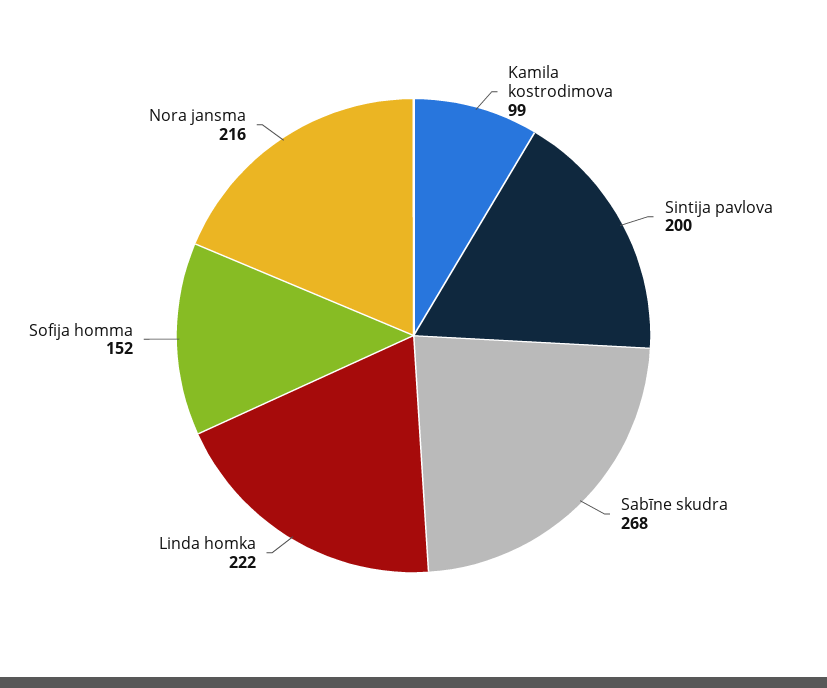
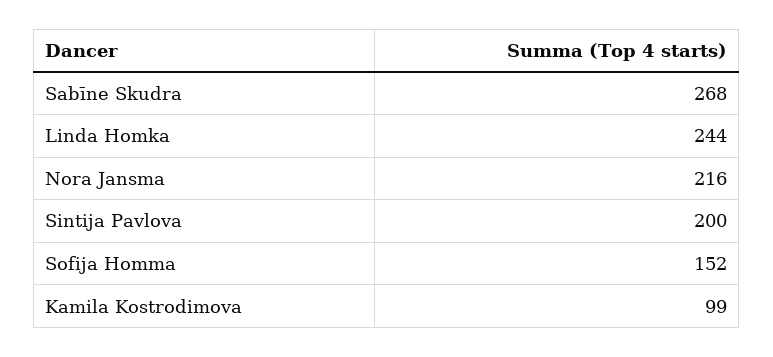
  {
    "Kamila kostrodimova": 99,
    "Sintija pavlova": 200,
    "Sabīne skudra": 268,
-   "Linda homka": 222,
+   "Linda homka": 244,
    "Sofija homma": 152,
    "Nora jansma": 216
  }

